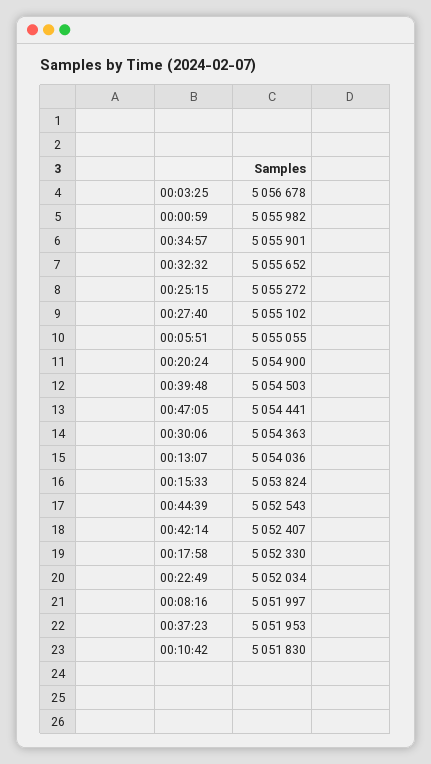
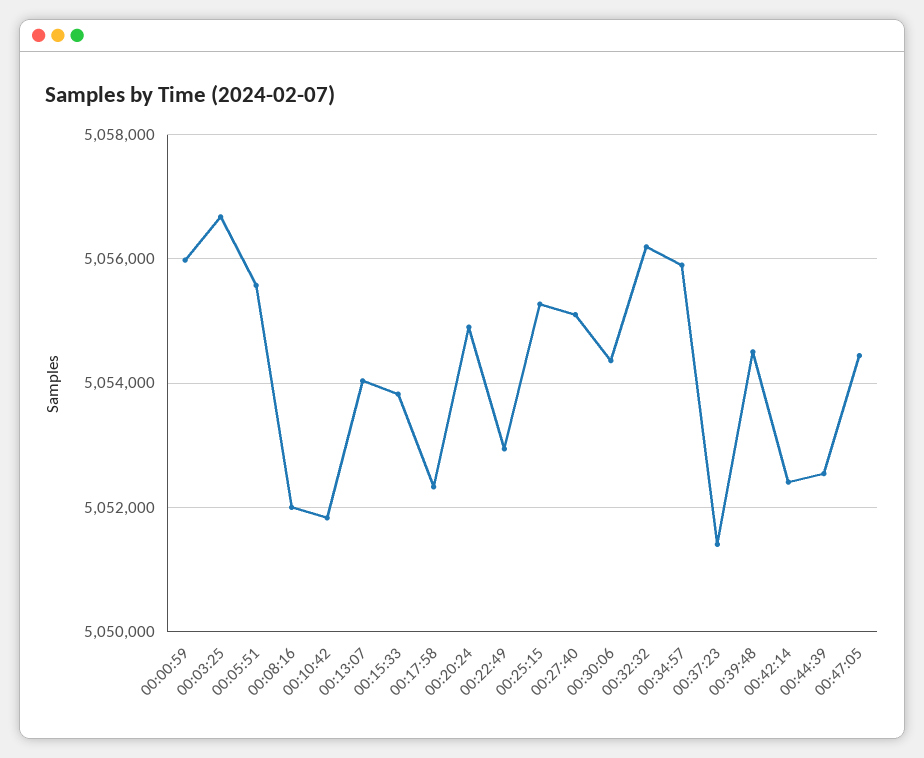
  {
    "00:03:25": 5056678,
    "00:00:59": 5055982,
    "00:34:57": 5055901,
-   "00:32:32": 5055652,
+   "00:32:32": 5056200,
    "00:25:15": 5055272,
    "00:27:40": 5055102,
-   "00:05:51": 5055055,
+   "00:05:51": 5055600,
    "00:20:24": 5054900,
    "00:39:48": 5054503,
    "00:47:05": 5054441,
    "00:30:06": 5054363,
    "00:13:07": 5054036,
    "00:15:33": 5053824,
    "00:44:39": 5052543,
    "00:42:14": 5052407,
    "00:17:58": 5052330,
-   "00:22:49": 5052034,
+   "00:22:49": 5053000,
    "00:08:16": 5051997,
-   "00:37:23": 5051953,
+   "00:37:23": 5051400,
    "00:10:42": 5051830
  }

